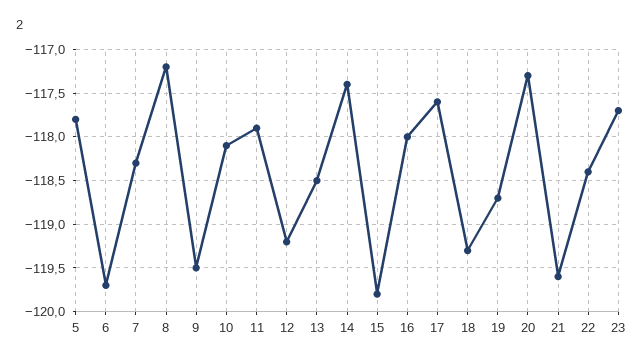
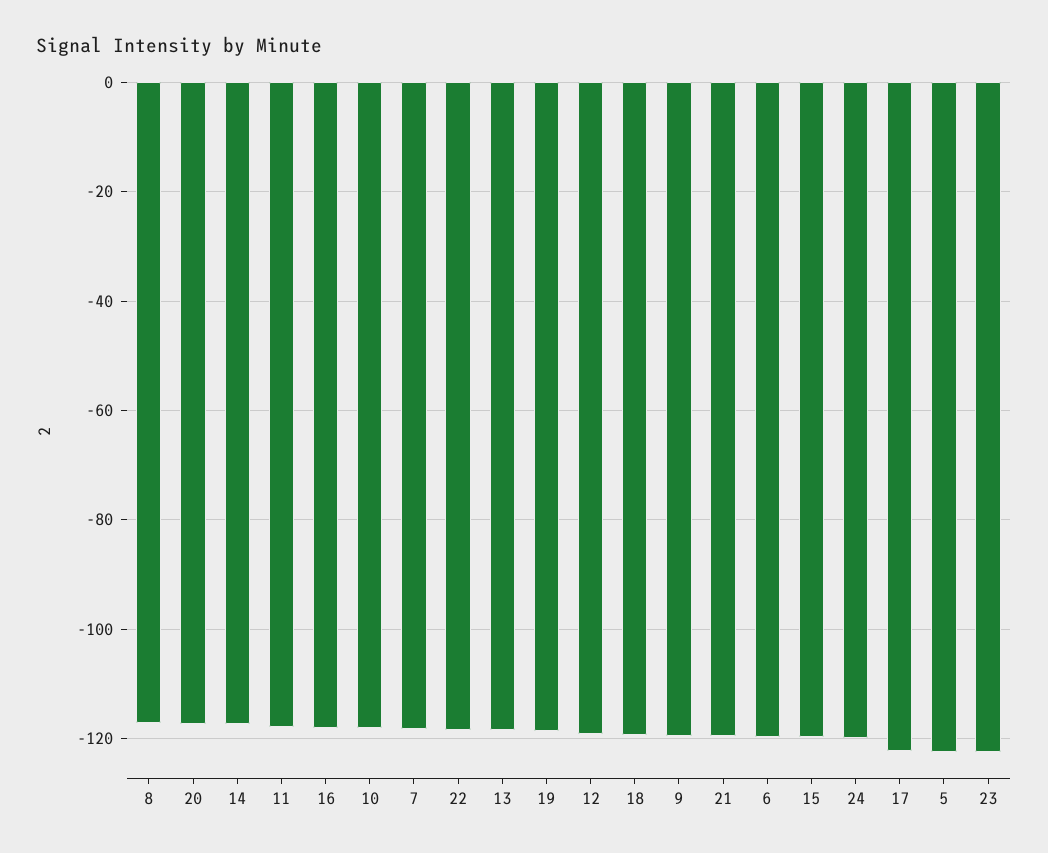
  {
-   "5": -117.8,
+   "5": -122,
    "6": -119.7,
    "7": -118.3,
    "8": -117.2,
    "9": -119.5,
    "10": -118.1,
    "11": -117.9,
    "12": -119.2,
    "13": -118.5,
    "14": -117.4,
    "15": -119.8,
    "16": -118,
-   "17": -117.6,
+   "17": -122,
    "18": -119.3,
    "19": -118.7,
    "20": -117.3,
    "21": -119.6,
    "22": -118.4,
-   "23": -117.7
+   "23": -122,
+   "24": -120
  }

